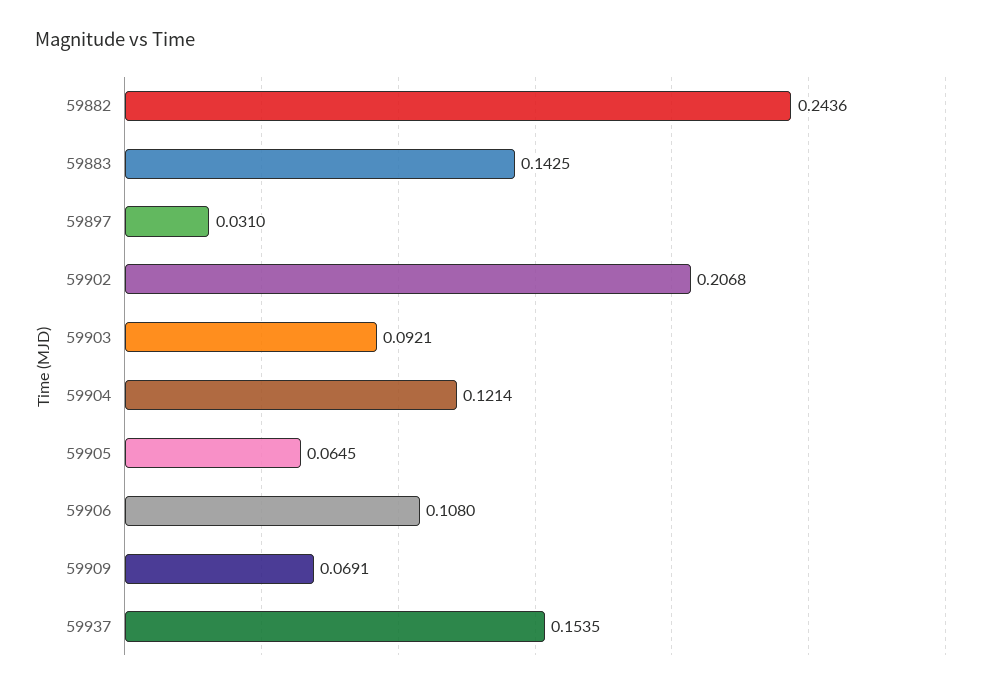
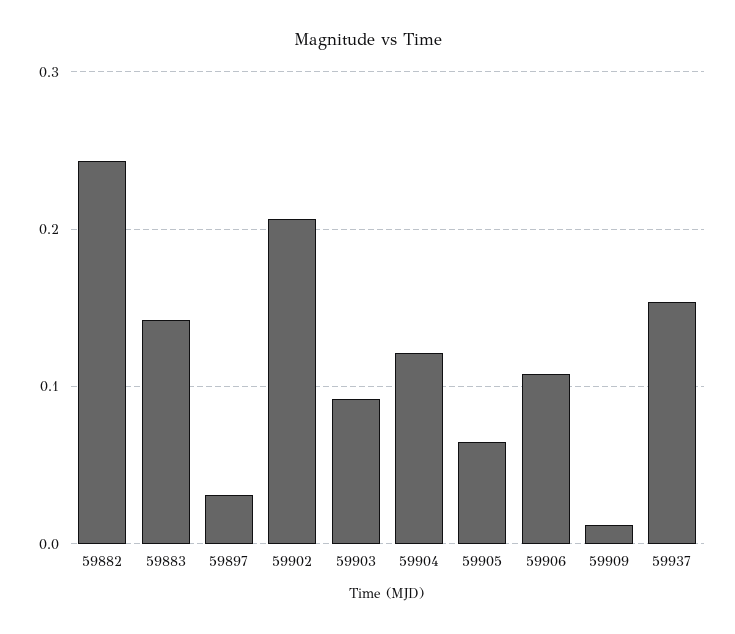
  {
    "59882": 0.2436,
    "59883": 0.1425,
    "59897": 0.031,
    "59902": 0.2068,
    "59903": 0.0921,
    "59904": 0.1214,
    "59905": 0.0645,
    "59906": 0.108,
-   "59909": 0.0691,
+   "59909": 0.01,
    "59937": 0.1535
  }

